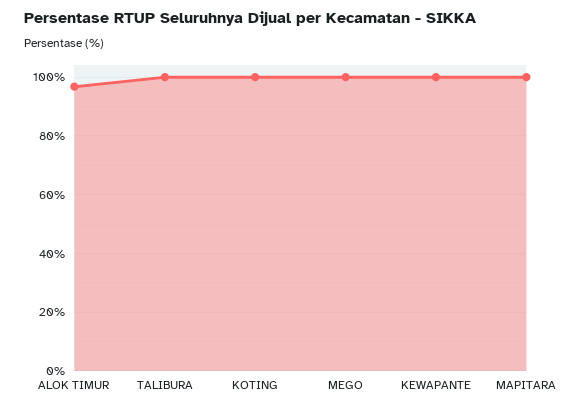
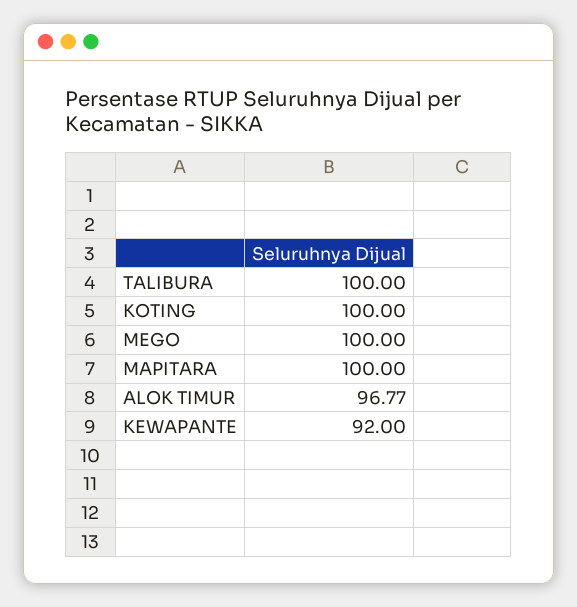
  {
    "ALOK TIMUR": 96.77,
    "TALIBURA": 100,
    "KOTING": 100,
    "MEGO": 100,
-   "KEWAPANTE": 100,
+   "KEWAPANTE": 92,
    "MAPITARA": 100
  }

